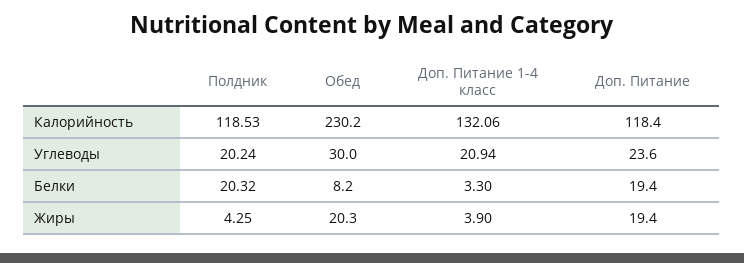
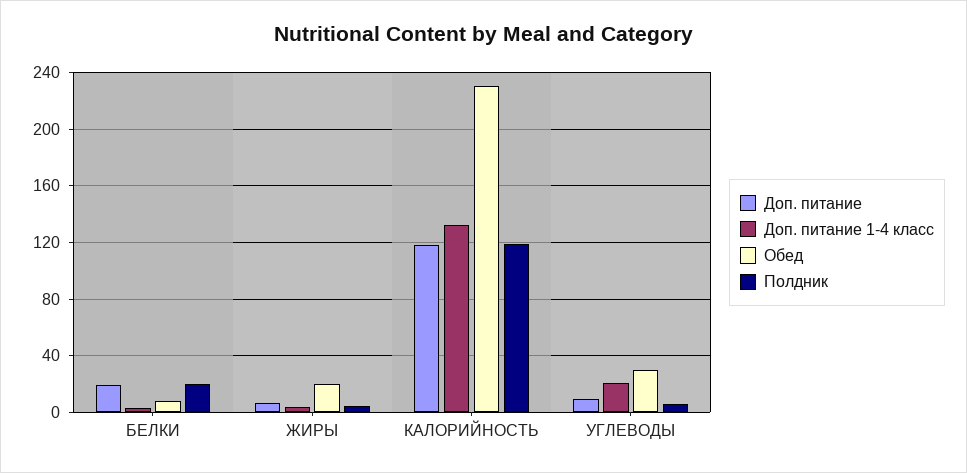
  {
    "Полдник": {
      "Калорийность": 118.53,
-     "Углеводы": 20.24,
+     "Углеводы": 5,
      "Белки": 20.32,
      "Жиры": 4.25
    },
    "Обед": {
      "Калорийность": 230.2,
      "Углеводы": 30,
      "Белки": 8.2,
      "Жиры": 20.3
    },
    "Доп. Питание 1-4 класс": {
      "Калорийность": 132.06,
      "Углеводы": 20.94,
      "Белки": 3.3,
      "Жиры": 3.9
    },
    "Доп. Питание": {
      "Калорийность": 118.4,
-     "Углеводы": 23.6,
+     "Углеводы": 10,
      "Белки": 19.4,
-     "Жиры": 19.4
+     "Жиры": 5
    }
  }

